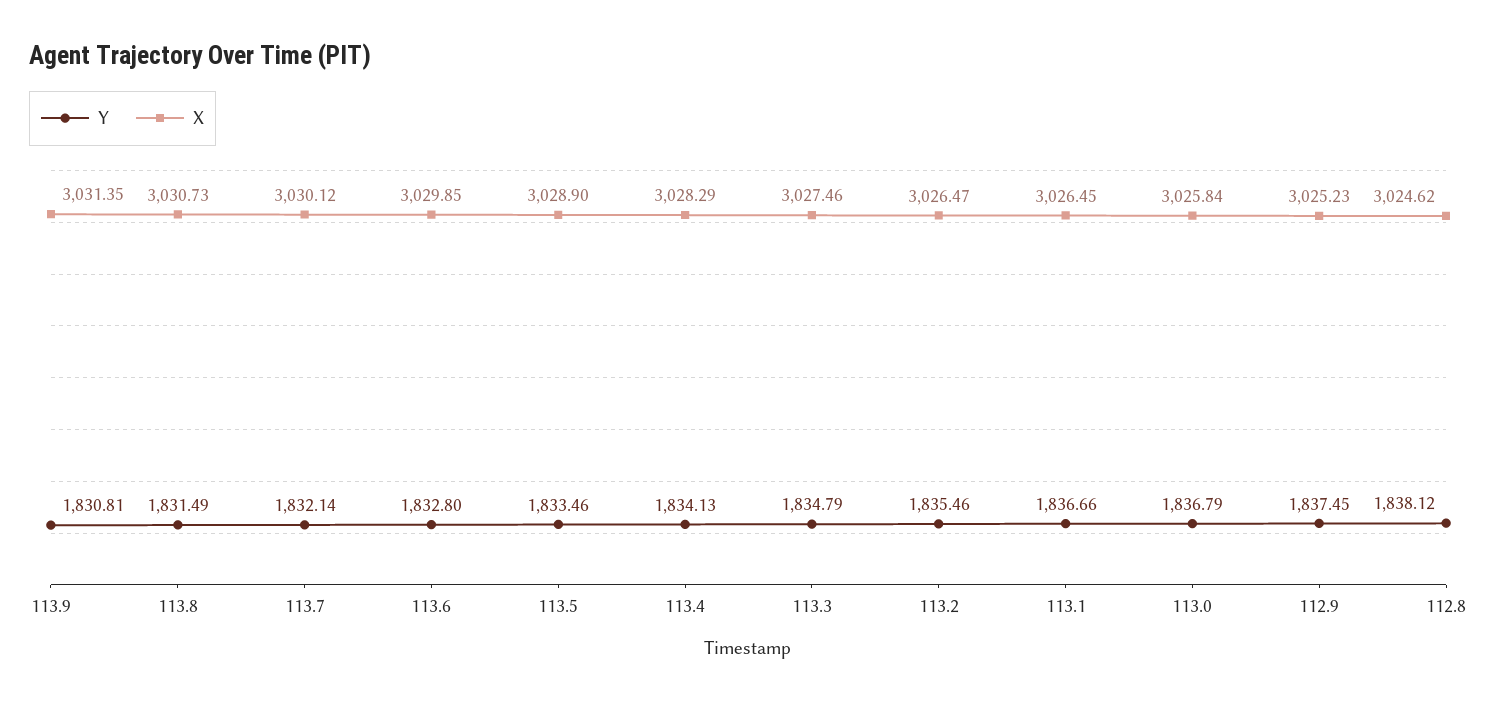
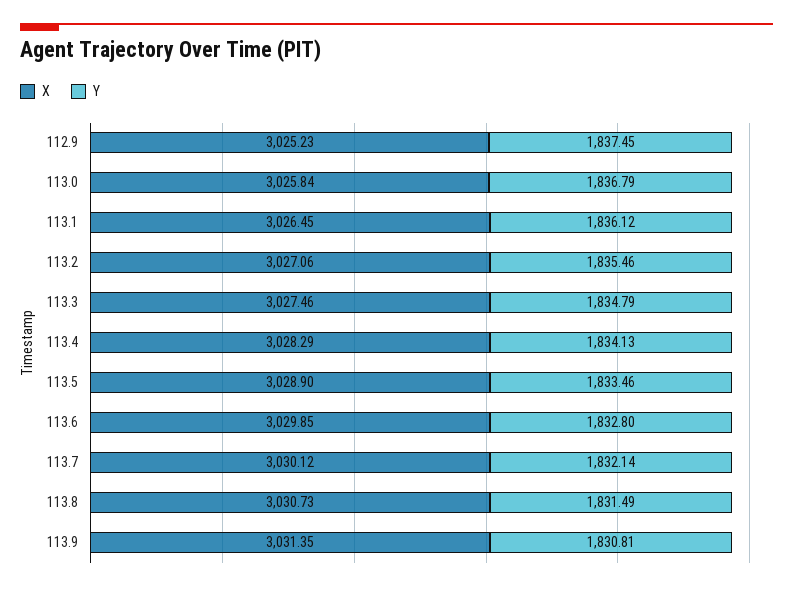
  {
    "Y": {
      "113.9": 1830.81,
      "113.8": 1831.49,
      "113.7": 1832.14,
      "113.6": 1832.8,
      "113.5": 1833.46,
      "113.4": 1834.13,
      "113.3": 1834.79,
      "113.2": 1835.46,
-     "113.1": 1836.66,
+     "113.1": 1836.12,
      "113.0": 1836.79,
-     "112.9": 1837.45,
+     "112.9": 1837.45
-     "112.8": 1838.12
    },
    "X": {
      "113.9": 3031.35,
      "113.8": 3030.73,
      "113.7": 3030.12,
      "113.6": 3029.85,
      "113.5": 3028.9,
      "113.4": 3028.29,
      "113.3": 3027.46,
-     "113.2": 3026.47,
+     "113.2": 3027.06,
      "113.1": 3026.45,
      "113.0": 3025.84,
-     "112.9": 3025.23,
+     "112.9": 3025.23
-     "112.8": 3024.62
    }
  }

